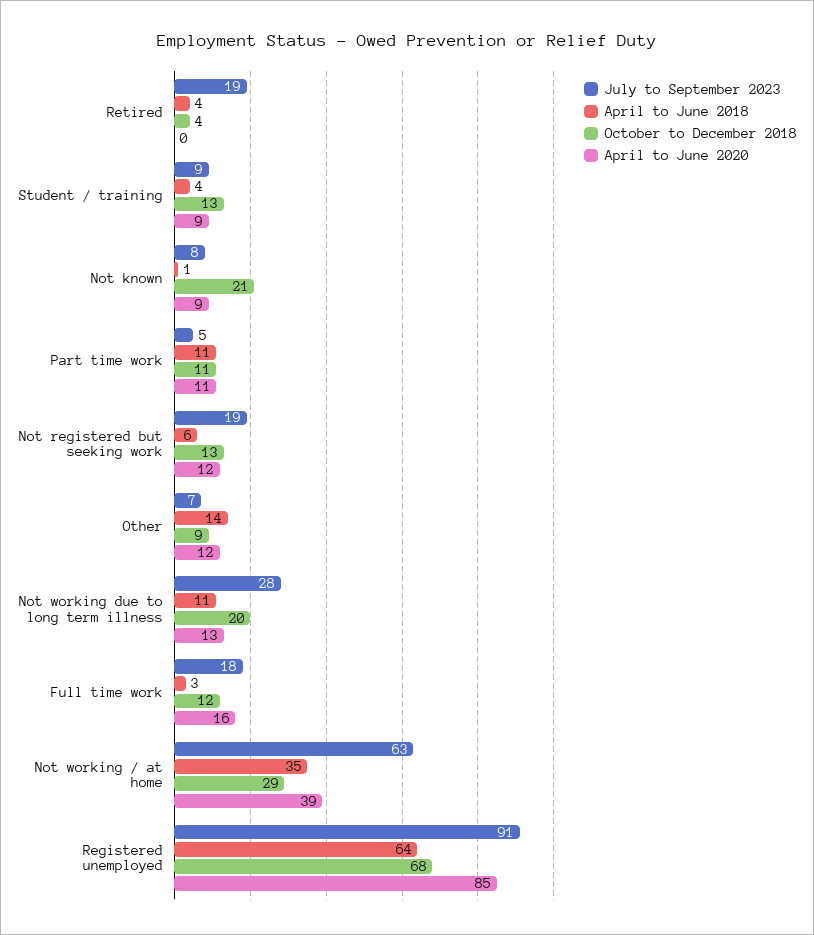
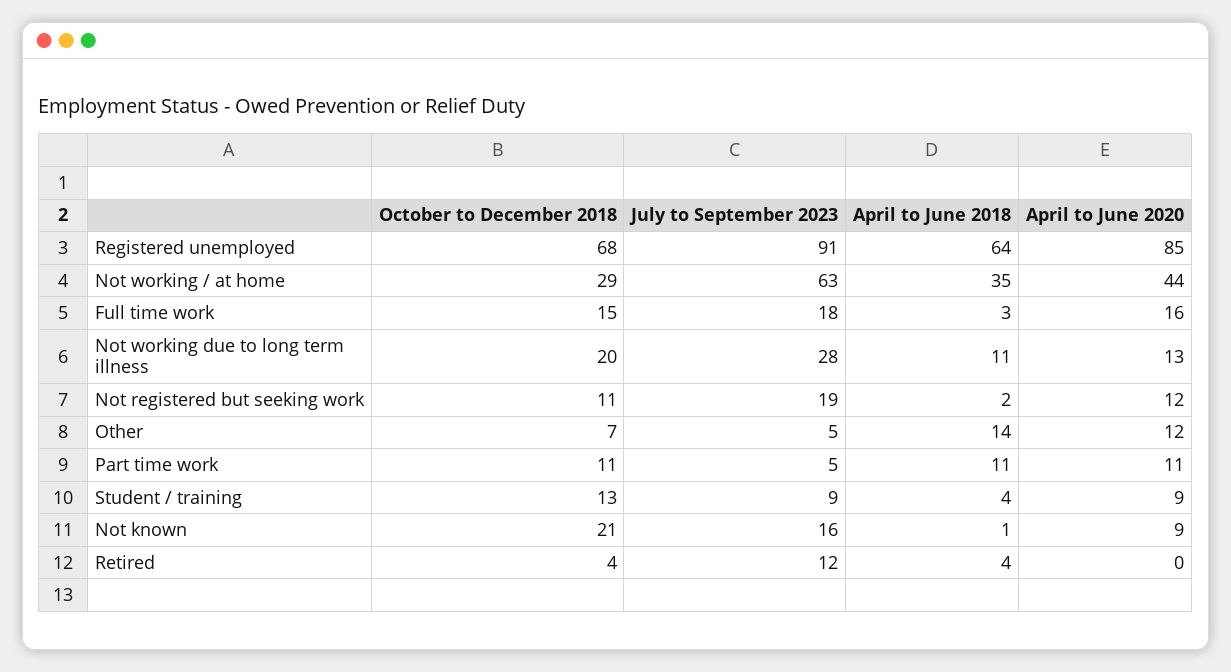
  {
    "July to September 2023": {
-     "Retired": 19,
+     "Retired": 12,
      "Student / training": 9,
-     "Not known": 8,
+     "Not known": 16,
      "Part time work": 5,
      "Not registered but seeking work": 19,
-     "Other": 7,
+     "Other": 5,
      "Not working due to long term illness": 28,
      "Full time work": 18,
      "Not working / at home": 63,
      "Registered unemployed": 91
    },
    "April to June 2018": {
      "Retired": 4,
      "Student / training": 4,
      "Not known": 1,
      "Part time work": 11,
-     "Not registered but seeking work": 6,
+     "Not registered but seeking work": 2,
      "Other": 14,
      "Not working due to long term illness": 11,
      "Full time work": 3,
      "Not working / at home": 35,
      "Registered unemployed": 64
    },
    "October to December 2018": {
      "Retired": 4,
      "Student / training": 13,
      "Not known": 21,
      "Part time work": 11,
-     "Not registered but seeking work": 13,
+     "Not registered but seeking work": 11,
-     "Other": 9,
+     "Other": 7,
      "Not working due to long term illness": 20,
-     "Full time work": 12,
+     "Full time work": 15,
      "Not working / at home": 29,
      "Registered unemployed": 68
    },
    "April to June 2020": {
      "Retired": 0,
      "Student / training": 9,
      "Not known": 9,
      "Part time work": 11,
      "Not registered but seeking work": 12,
      "Other": 12,
      "Not working due to long term illness": 13,
      "Full time work": 16,
-     "Not working / at home": 39,
+     "Not working / at home": 44,
      "Registered unemployed": 85
    }
  }

